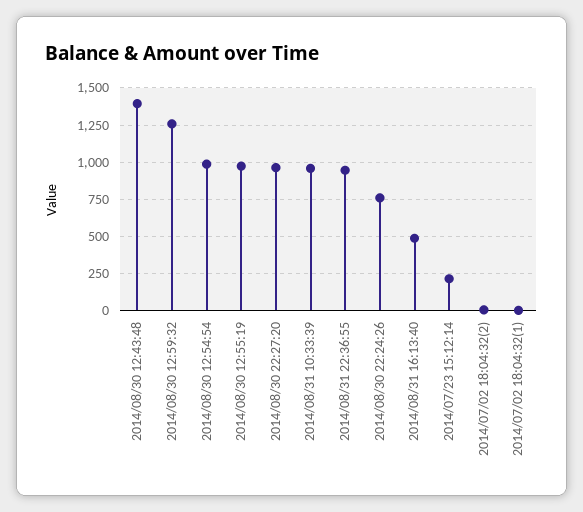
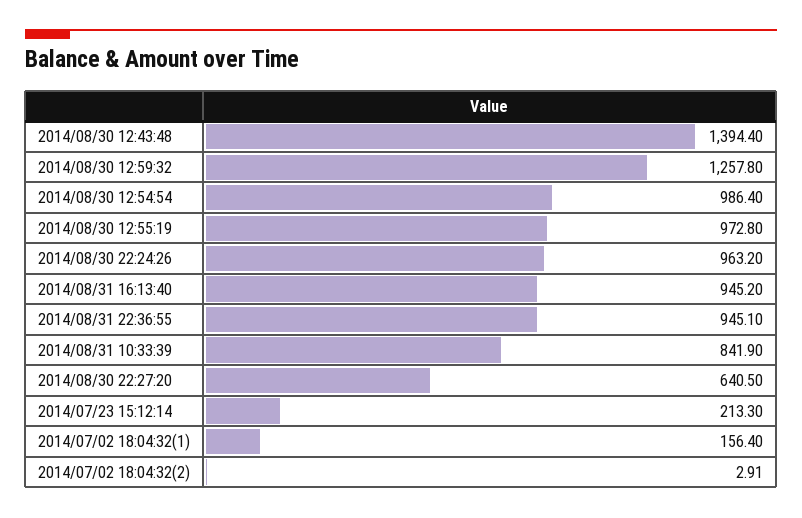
  {
    "2014/08/30 12:43:48": 1394.4,
    "2014/08/30 12:59:32": 1257.8,
    "2014/08/30 12:54:54": 986.4,
    "2014/08/30 12:55:19": 972.8,
-   "2014/08/30 22:27:20": 950,
+   "2014/08/30 22:27:20": 640.5,
-   "2014/08/31 10:33:39": 950,
+   "2014/08/31 10:33:39": 841.9,
    "2014/08/31 22:36:55": 945.1,
-   "2014/08/30 22:24:26": 750,
+   "2014/08/30 22:24:26": 963.2,
-   "2014/08/31 16:13:40": 500,
+   "2014/08/31 16:13:40": 945.2,
    "2014/07/23 15:12:14": 213.3,
    "2014/07/02 18:04:32(2)": 2.91,
-   "2014/07/02 18:04:32(1)": 0
+   "2014/07/02 18:04:32(1)": 156.4
  }

